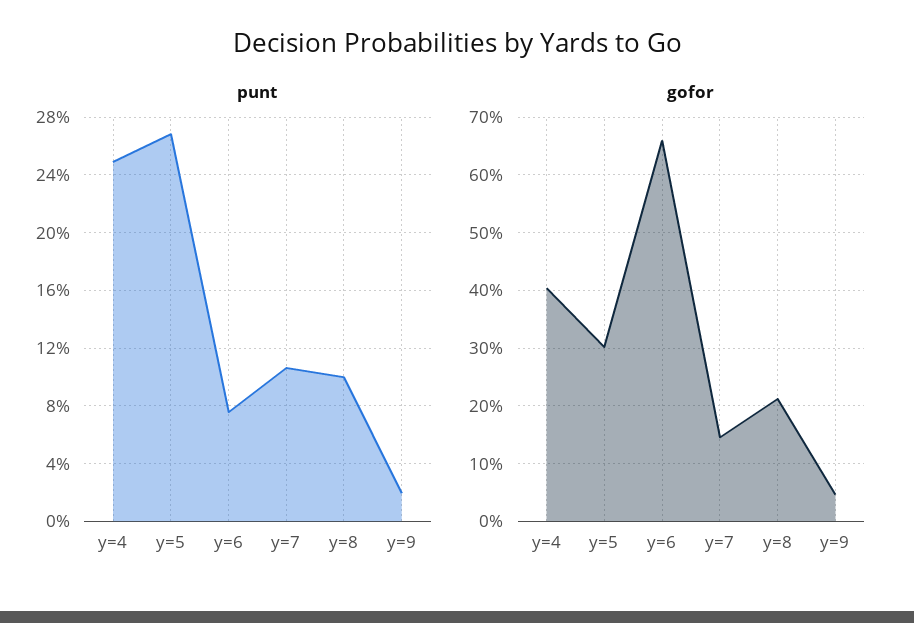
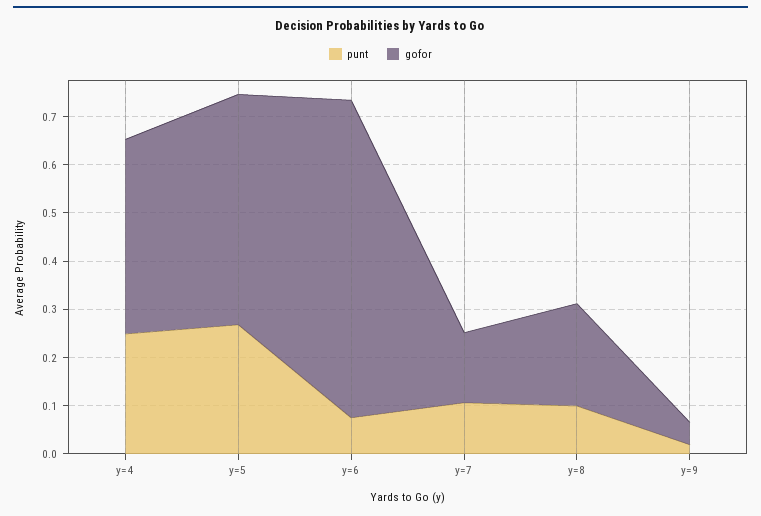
  {
    "punt": {
      "y=4": 0.25,
      "y=5": 0.27,
      "y=6": 0.075,
      "y=7": 0.105,
      "y=8": 0.1,
      "y=9": 0.02
    },
    "gofor": {
      "y=4": 0.4,
-     "y=5": 0.3,
+     "y=5": 0.48,
      "y=6": 0.66,
      "y=7": 0.14,
      "y=8": 0.22,
      "y=9": 0.04
    }
  }

